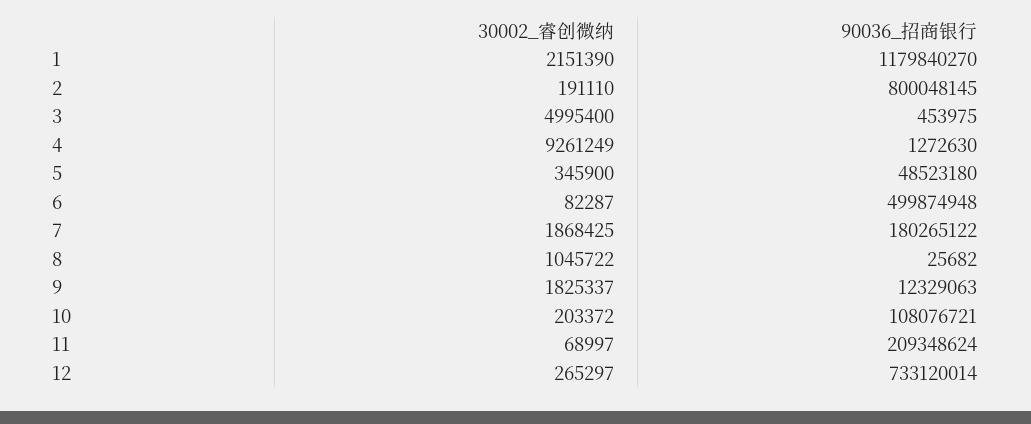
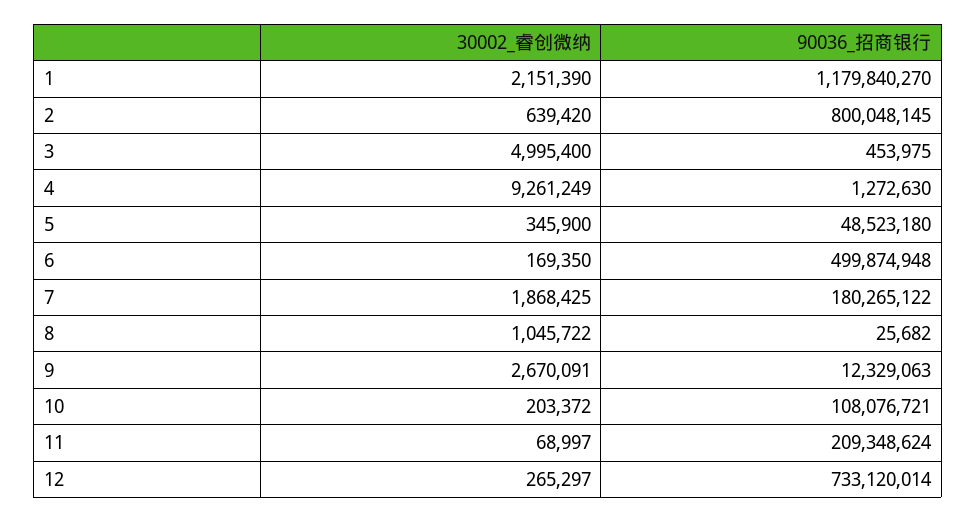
  {
    "30002_睿创微纳": {
      "1": 2151390,
-     "2": 191110,
+     "2": 639420,
      "3": 4995400,
      "4": 9261249,
      "5": 345900,
-     "6": 82287,
+     "6": 169350,
      "7": 1868425,
      "8": 1045722,
-     "9": 1825337,
+     "9": 2670091,
      "10": 203372,
      "11": 68997,
      "12": 265297
    },
    "90036_招商银行": {
      "1": 1179840270,
      "2": 800048145,
      "3": 453975,
      "4": 1272630,
      "5": 48523180,
      "6": 499874948,
      "7": 180265122,
      "8": 25682,
      "9": 12329063,
      "10": 108076721,
      "11": 209348624,
      "12": 733120014
    }
  }

